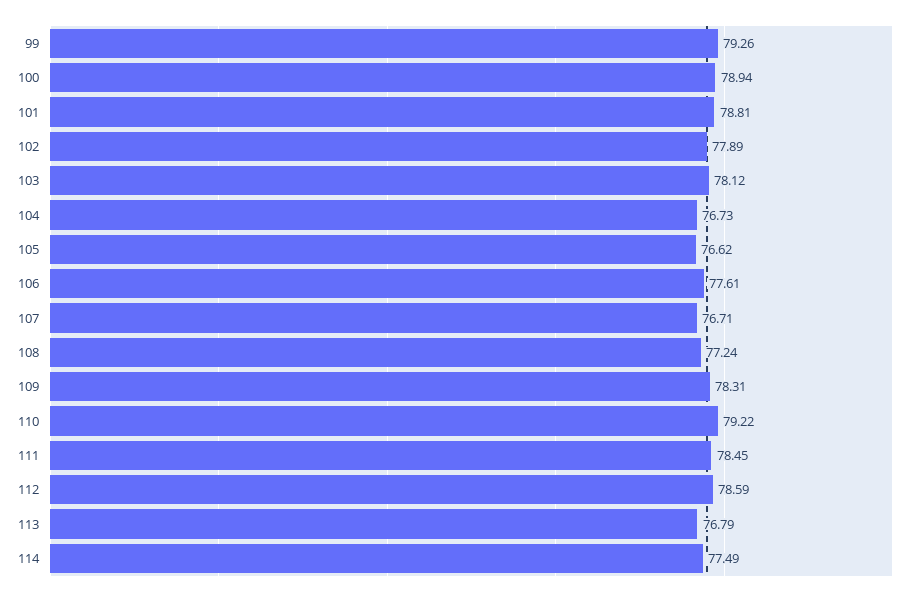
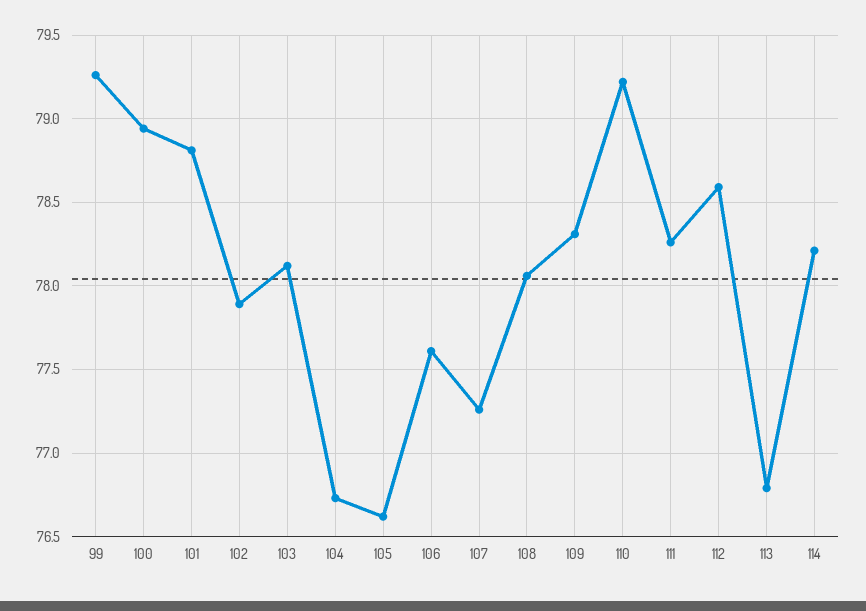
  {
    "99": 79.26,
    "100": 78.94,
    "101": 78.81,
    "102": 77.89,
    "103": 78.12,
    "104": 76.73,
    "105": 76.62,
    "106": 77.61,
-   "107": 76.71,
+   "107": 77.25,
-   "108": 77.24,
+   "108": 78.05,
    "109": 78.31,
    "110": 79.22,
-   "111": 78.45,
+   "111": 78.25,
    "112": 78.59,
    "113": 76.79,
-   "114": 77.49
+   "114": 78.2
  }

